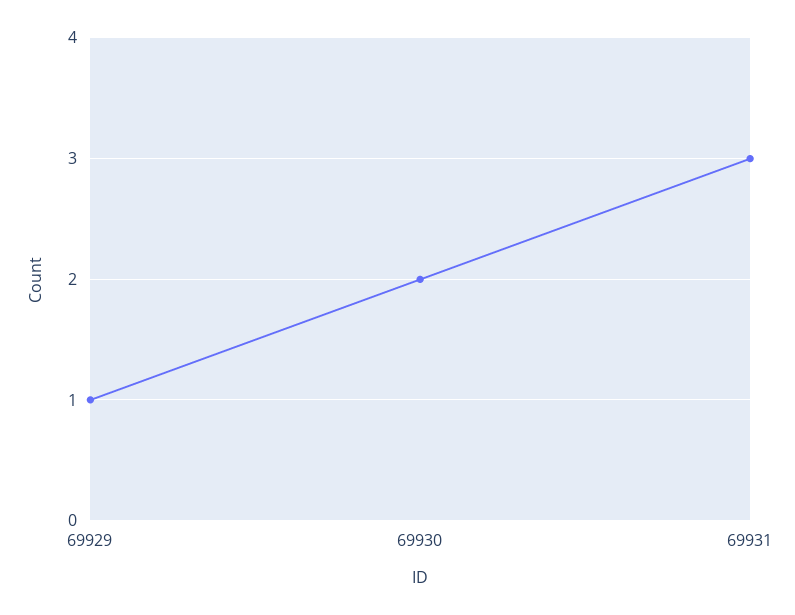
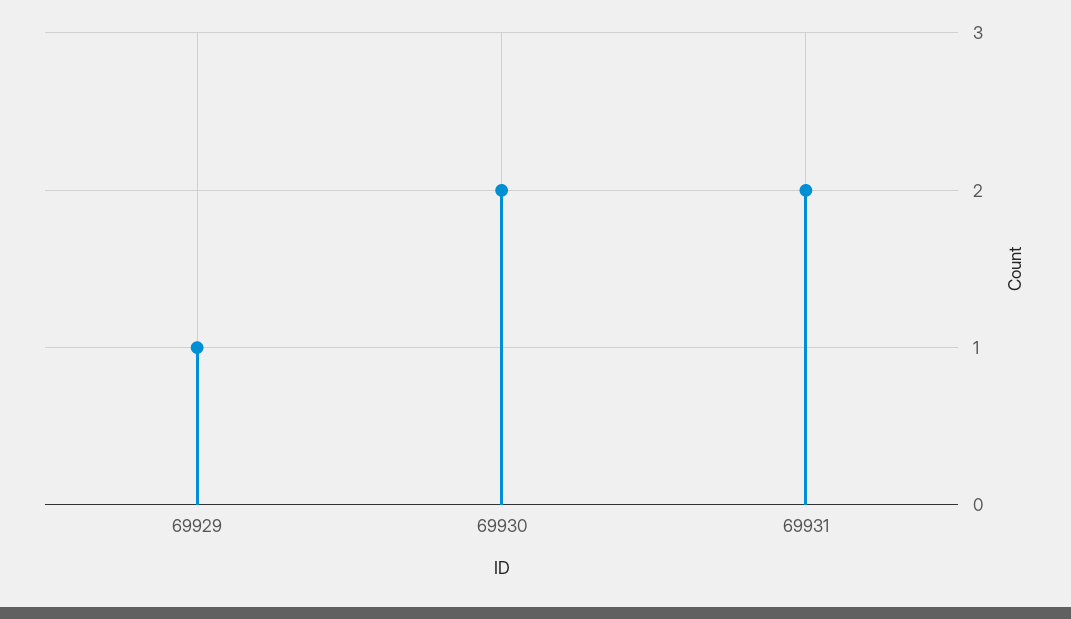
  {
    "69929": 1,
    "69930": 2,
-   "69931": 3
+   "69931": 2
  }

